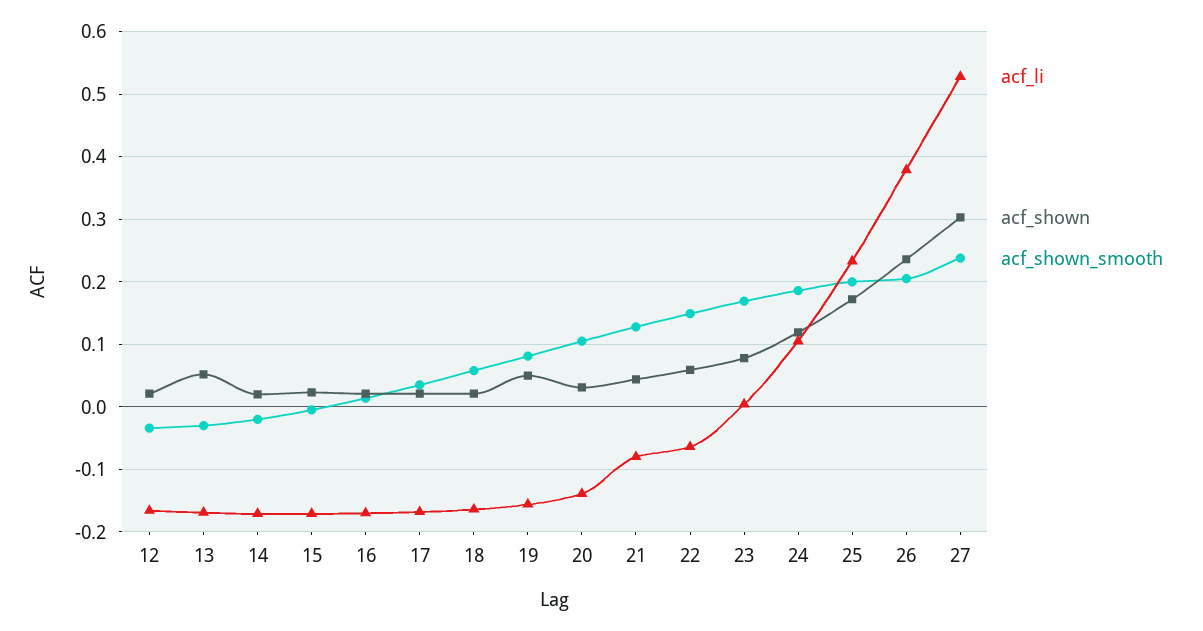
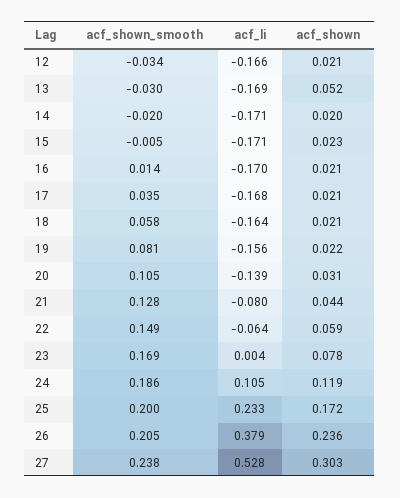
  {
    "acf_li": {
      "12": -0.166,
      "13": -0.169,
      "14": -0.171,
      "15": -0.171,
      "16": -0.17,
      "17": -0.168,
      "18": -0.164,
      "19": -0.156,
      "20": -0.139,
      "21": -0.08,
      "22": -0.064,
      "23": 0.004,
      "24": 0.105,
      "25": 0.233,
      "26": 0.379,
      "27": 0.528
    },
    "acf_shown": {
      "12": 0.021,
      "13": 0.052,
      "14": 0.02,
      "15": 0.023,
      "16": 0.021,
      "17": 0.021,
      "18": 0.021,
-     "19": 0.05,
+     "19": 0.022,
      "20": 0.031,
      "21": 0.044,
      "22": 0.059,
      "23": 0.078,
      "24": 0.119,
      "25": 0.172,
      "26": 0.236,
      "27": 0.303
    },
    "acf_shown_smooth": {
      "12": -0.034,
      "13": -0.03,
      "14": -0.02,
      "15": -0.005,
      "16": 0.014,
      "17": 0.035,
      "18": 0.058,
      "19": 0.081,
      "20": 0.105,
      "21": 0.128,
      "22": 0.149,
      "23": 0.169,
      "24": 0.186,
      "25": 0.2,
      "26": 0.205,
      "27": 0.238
    }
  }

